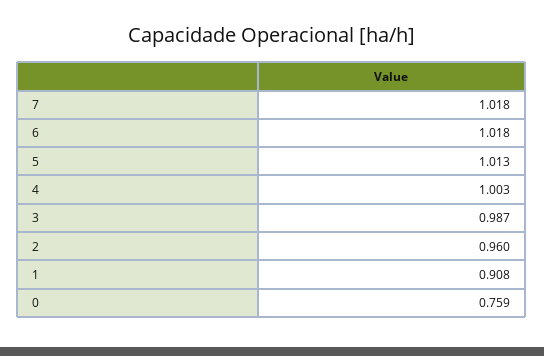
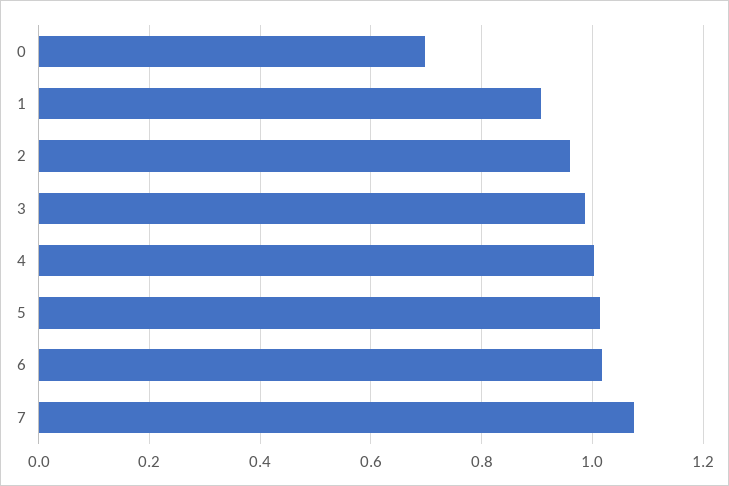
  {
-   "7": 1.018,
+   "7": 1.08,
    "6": 1.018,
    "5": 1.013,
    "4": 1.003,
    "3": 0.987,
    "2": 0.96,
    "1": 0.908,
-   "0": 0.759
+   "0": 0.7
  }

